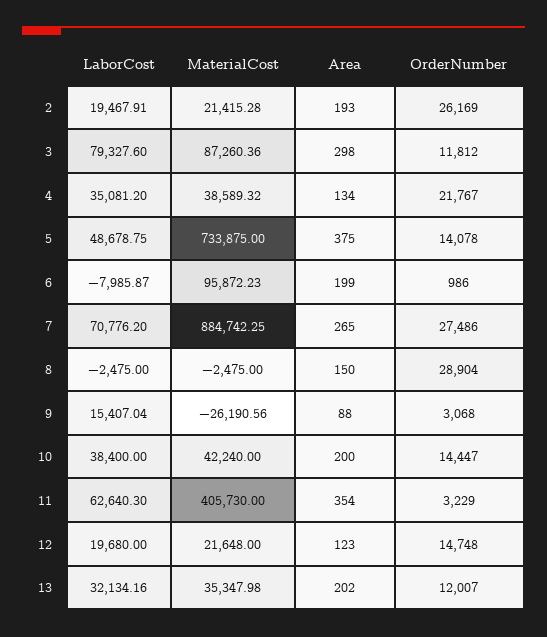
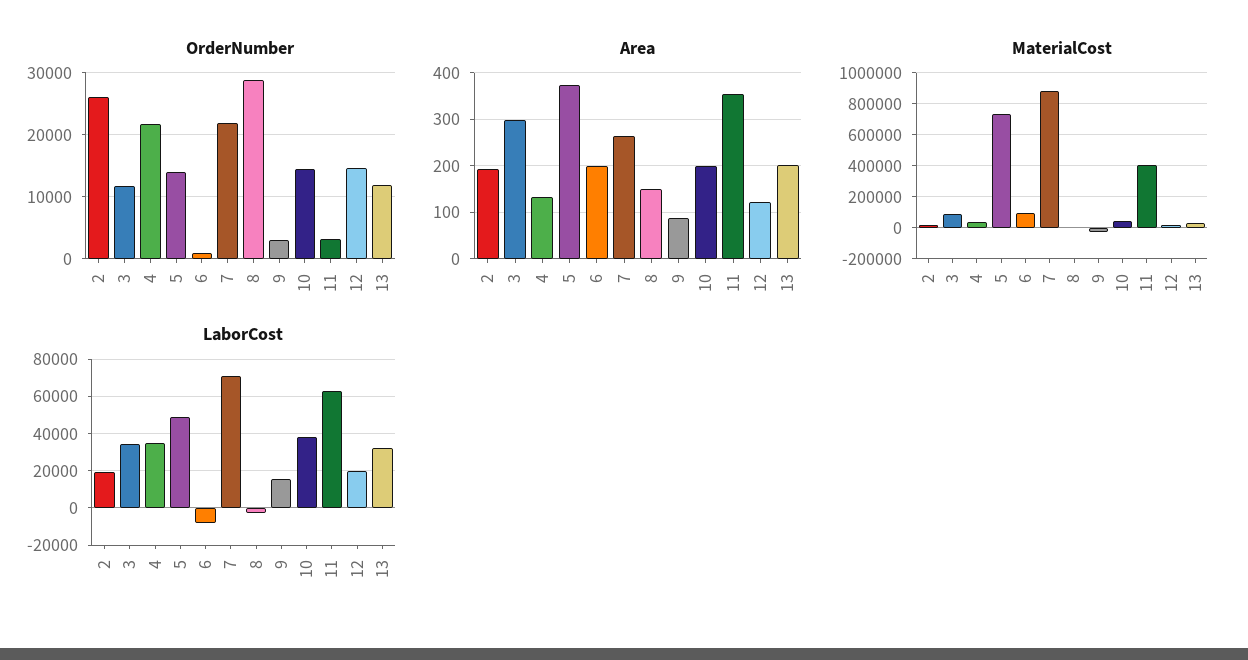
  {
    "LaborCost": {
      "2": 19467.91,
-     "3": 79327.6,
+     "3": 35000,
      "4": 35081.2,
      "5": 48678.75,
      "6": -7985.87,
      "7": 70776.2,
      "8": -2475,
      "9": 15407.04,
      "10": 38400,
      "11": 62640.3,
      "12": 19680,
      "13": 32134.16
    },
    "MaterialCost": {
      "2": 21415.28,
      "3": 87260.36,
      "4": 38589.32,
      "5": 733875,
      "6": 95872.23,
      "7": 884742.25,
      "8": -2475,
      "9": -26190.56,
      "10": 42240,
      "11": 405730,
      "12": 21648,
      "13": 35347.98
    },
    "Area": {
      "2": 193,
      "3": 298,
      "4": 134,
      "5": 375,
      "6": 199,
      "7": 265,
      "8": 150,
      "9": 88,
      "10": 200,
      "11": 354,
      "12": 123,
      "13": 202
    },
    "OrderNumber": {
      "2": 26169,
      "3": 11812,
      "4": 21767,
      "5": 14078,
      "6": 986,
-     "7": 27486,
+     "7": 22000,
      "8": 28904,
      "9": 3068,
      "10": 14447,
      "11": 3229,
      "12": 14748,
      "13": 12007
    }
  }

